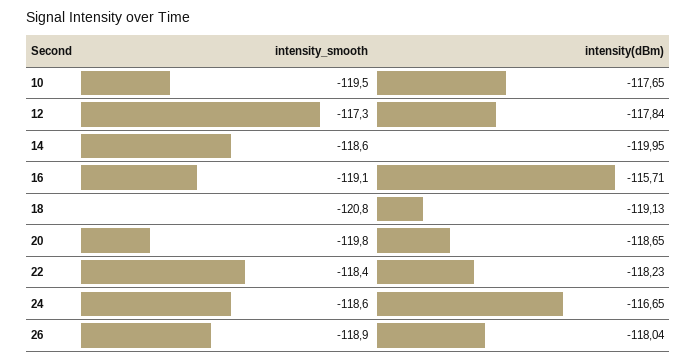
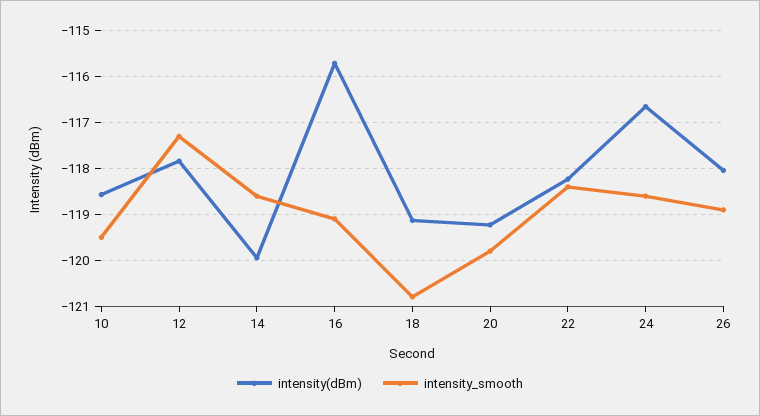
  {
    "intensity_smooth": {
      "10": -119.5,
      "12": -117.3,
      "14": -118.6,
      "16": -119.1,
      "18": -120.8,
      "20": -119.8,
      "22": -118.4,
      "24": -118.6,
      "26": -118.9
    },
    "intensity(dBm)": {
-     "10": -117.65,
+     "10": -118.6,
      "12": -117.84,
      "14": -119.95,
      "16": -115.71,
      "18": -119.13,
-     "20": -118.65,
+     "20": -119.2,
      "22": -118.23,
      "24": -116.65,
      "26": -118.04
    }
  }

